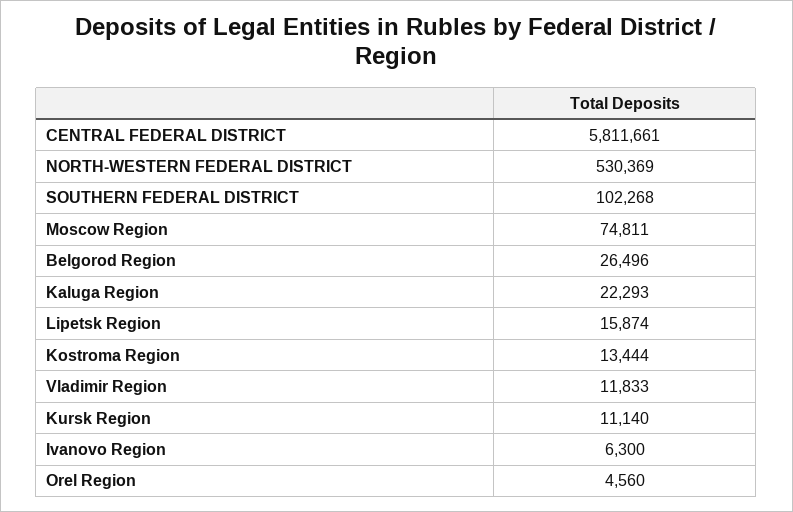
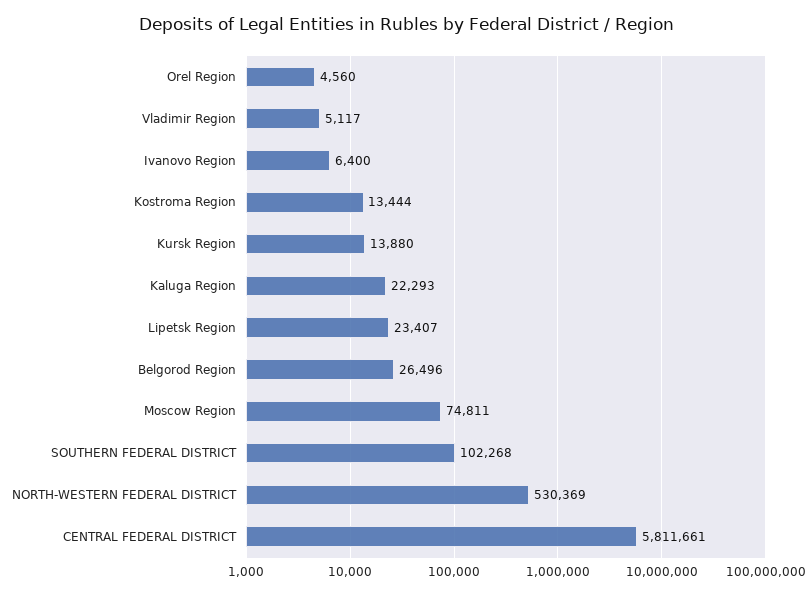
  {
    "CENTRAL FEDERAL DISTRICT": 5811661,
    "NORTH-WESTERN FEDERAL DISTRICT": 530369,
    "SOUTHERN FEDERAL DISTRICT": 102268,
    "Moscow Region": 74811,
    "Belgorod Region": 26496,
    "Kaluga Region": 22293,
-   "Lipetsk Region": 15874,
+   "Lipetsk Region": 23407,
    "Kostroma Region": 13444,
-   "Vladimir Region": 11833,
+   "Vladimir Region": 5117,
-   "Kursk Region": 11140,
+   "Kursk Region": 13880,
-   "Ivanovo Region": 6300,
+   "Ivanovo Region": 6400,
    "Orel Region": 4560
  }

